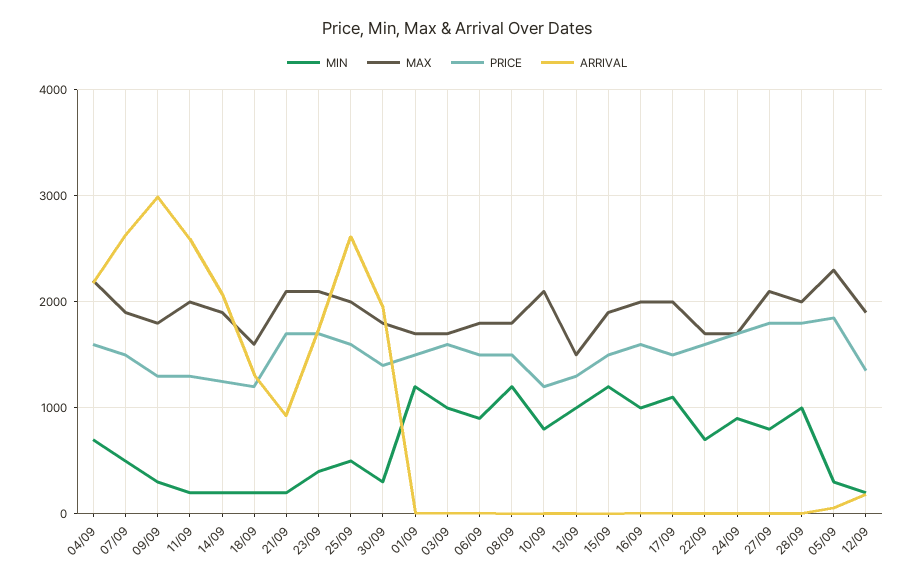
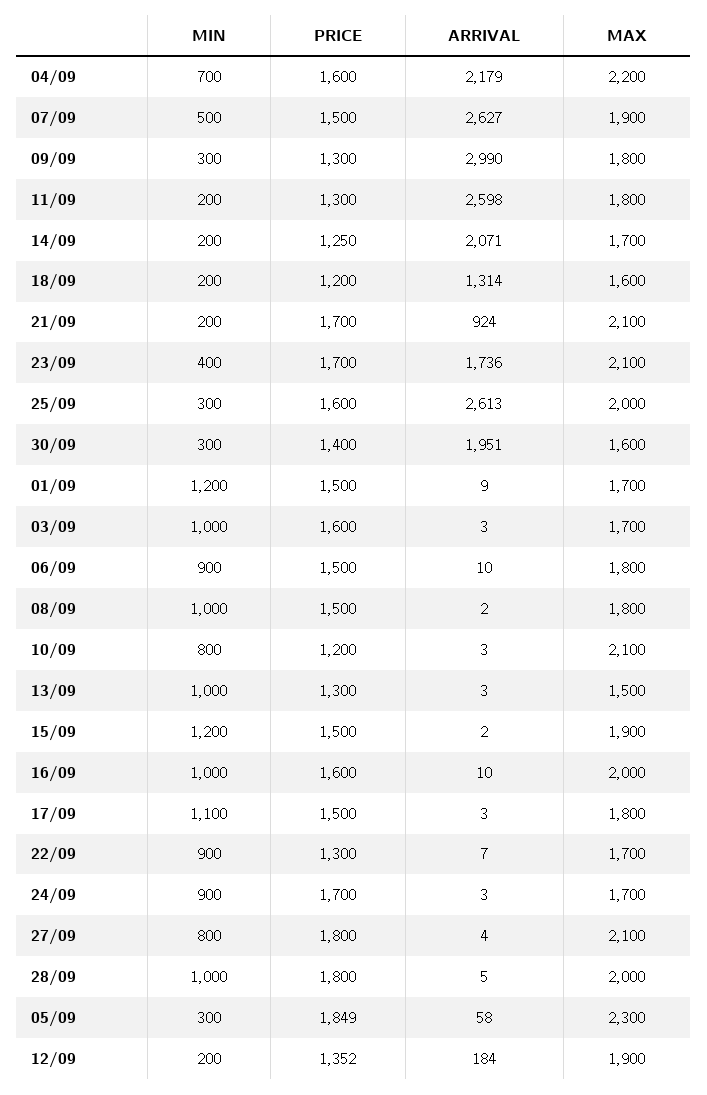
  {
    "MIN": {
      "04/09": 700,
      "07/09": 500,
      "09/09": 300,
      "11/09": 200,
      "14/09": 200,
      "18/09": 200,
      "21/09": 200,
      "23/09": 400,
-     "25/09": 500,
+     "25/09": 300,
      "30/09": 300,
      "01/09": 1200,
      "03/09": 1000,
      "06/09": 900,
-     "08/09": 1200,
+     "08/09": 1000,
      "10/09": 800,
      "13/09": 1000,
      "15/09": 1200,
      "16/09": 1000,
      "17/09": 1100,
-     "22/09": 700,
+     "22/09": 900,
      "24/09": 900,
      "27/09": 800,
      "28/09": 1000,
      "05/09": 300,
      "12/09": 200
    },
    "MAX": {
      "04/09": 2200,
      "07/09": 1900,
      "09/09": 1800,
-     "11/09": 2000,
+     "11/09": 1800,
-     "14/09": 1900,
+     "14/09": 1700,
      "18/09": 1600,
      "21/09": 2100,
      "23/09": 2100,
      "25/09": 2000,
-     "30/09": 1800,
+     "30/09": 1600,
      "01/09": 1700,
      "03/09": 1700,
      "06/09": 1800,
      "08/09": 1800,
      "10/09": 2100,
      "13/09": 1500,
      "15/09": 1900,
      "16/09": 2000,
-     "17/09": 2000,
+     "17/09": 1800,
      "22/09": 1700,
      "24/09": 1700,
      "27/09": 2100,
      "28/09": 2000,
      "05/09": 2300,
      "12/09": 1900
    },
    "PRICE": {
      "04/09": 1600,
      "07/09": 1500,
      "09/09": 1300,
      "11/09": 1300,
      "14/09": 1250,
      "18/09": 1200,
      "21/09": 1700,
      "23/09": 1700,
      "25/09": 1600,
      "30/09": 1400,
      "01/09": 1500,
      "03/09": 1600,
      "06/09": 1500,
      "08/09": 1500,
      "10/09": 1200,
      "13/09": 1300,
      "15/09": 1500,
      "16/09": 1600,
      "17/09": 1500,
-     "22/09": 1600,
+     "22/09": 1300,
      "24/09": 1700,
      "27/09": 1800,
      "28/09": 1800,
      "05/09": 1849,
      "12/09": 1352
    },
    "ARRIVAL": {
      "04/09": 2179,
      "07/09": 2627,
      "09/09": 2990,
      "11/09": 2598,
      "14/09": 2071,
      "18/09": 1314,
      "21/09": 924,
      "23/09": 1736,
      "25/09": 2613,
      "30/09": 1951,
      "01/09": 9,
      "03/09": 3,
      "06/09": 10,
      "08/09": 2,
      "10/09": 3,
      "13/09": 3,
      "15/09": 2,
      "16/09": 10,
      "17/09": 3,
      "22/09": 7,
      "24/09": 3,
      "27/09": 4,
      "28/09": 5,
      "05/09": 58,
      "12/09": 184
    }
  }

